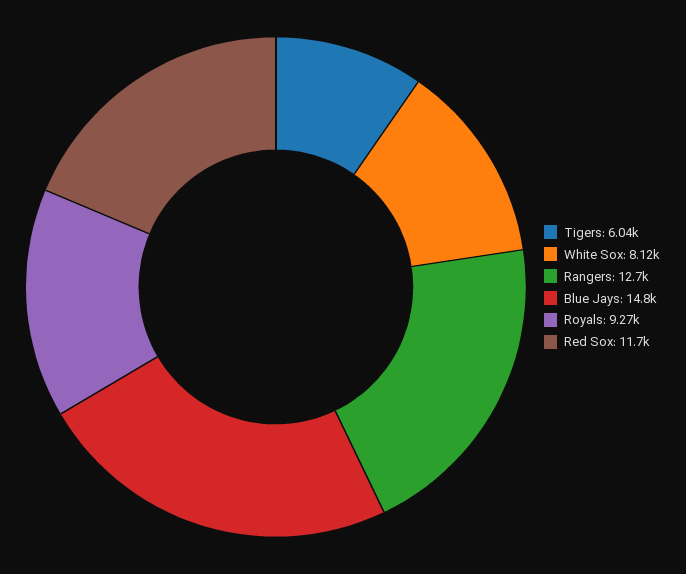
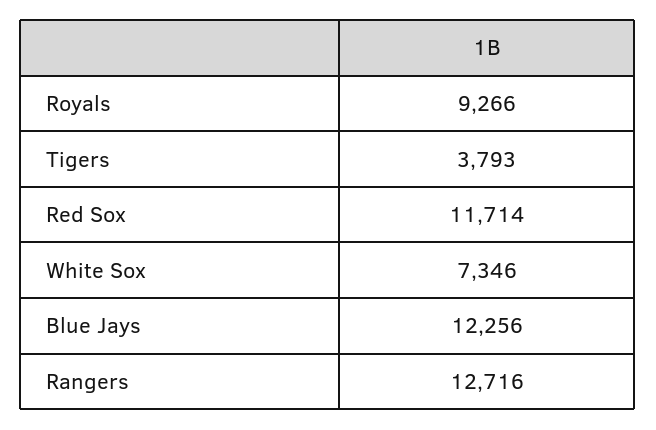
  {
-   "Tigers": 6040,
+   "Tigers": 3793,
-   "White Sox": 8120,
+   "White Sox": 7346,
    "Rangers": 12716,
-   "Blue Jays": 14800,
+   "Blue Jays": 12256,
    "Royals": 9266,
    "Red Sox": 11714
  }

